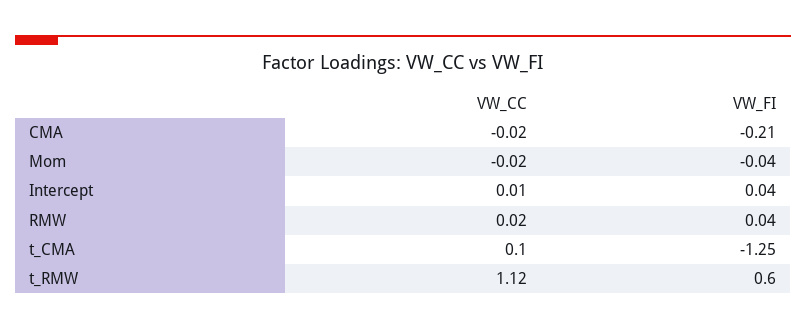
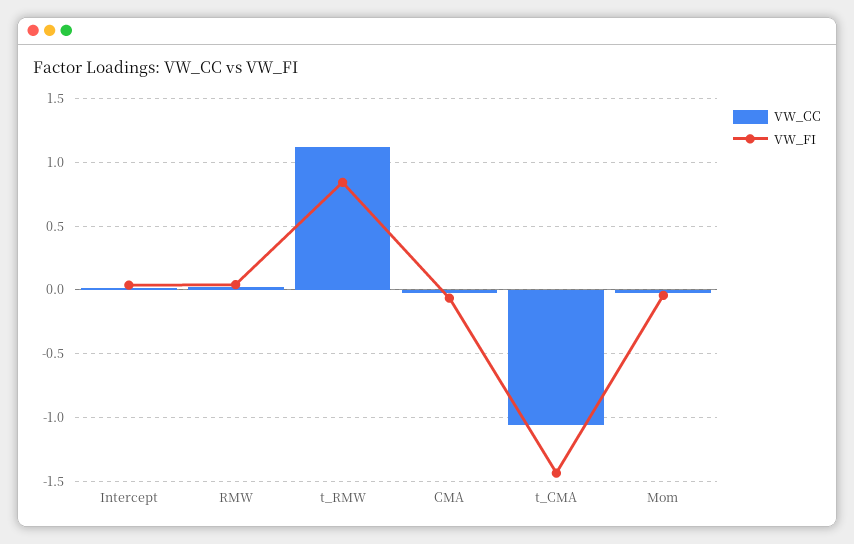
  {
    "VW_CC": {
      "CMA": -0.02,
      "Mom": -0.02,
      "Intercept": 0.01,
      "RMW": 0.02,
-     "t_CMA": 0.1,
+     "t_CMA": -1.05,
      "t_RMW": 1.12
    },
    "VW_FI": {
-     "CMA": -0.21,
+     "CMA": -0.05,
      "Mom": -0.04,
      "Intercept": 0.04,
      "RMW": 0.04,
-     "t_CMA": -1.25,
+     "t_CMA": -1.45,
-     "t_RMW": 0.6
+     "t_RMW": 0.85
    }
  }

